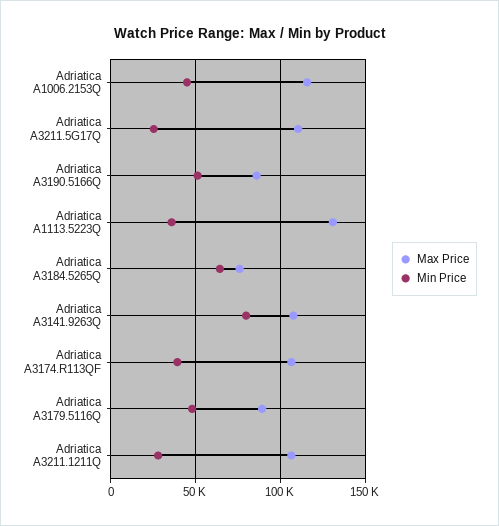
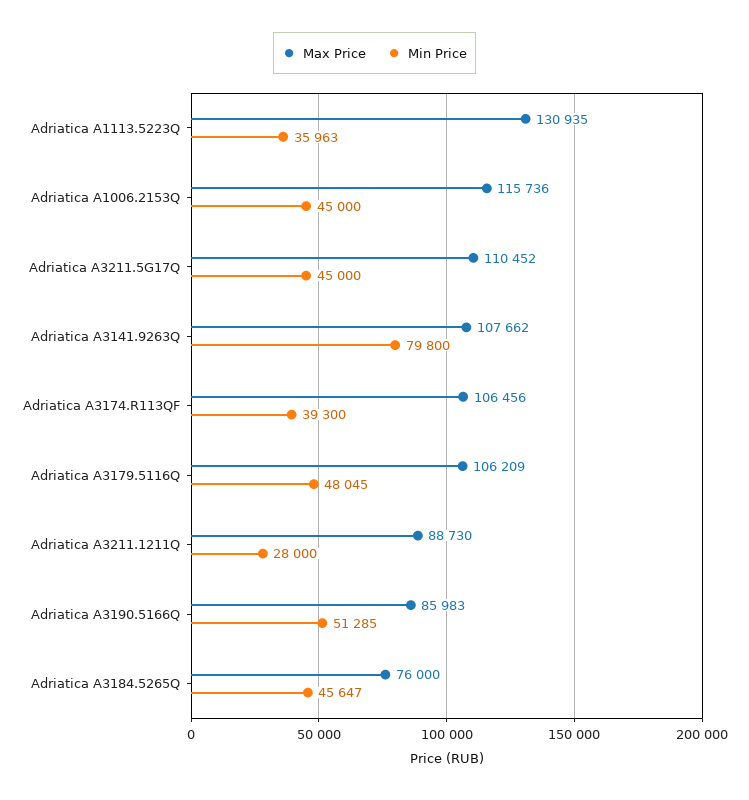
  {
    "Max Price": {
      "Adriatica A1006.2153Q": 115736,
      "Adriatica A3211.5G17Q": 110452,
      "Adriatica A3190.5166Q": 85983,
      "Adriatica A1113.5223Q": 130935,
      "Adriatica A3184.5265Q": 76000,
      "Adriatica A3141.9263Q": 107662,
      "Adriatica A3174.R113QF": 106456,
-     "Adriatica A3179.5116Q": 90000,
+     "Adriatica A3179.5116Q": 106209,
-     "Adriatica A3211.1211Q": 105000
+     "Adriatica A3211.1211Q": 88730
    },
    "Min Price": {
      "Adriatica A1006.2153Q": 45000,
-     "Adriatica A3211.5G17Q": 25000,
+     "Adriatica A3211.5G17Q": 45000,
      "Adriatica A3190.5166Q": 51285,
      "Adriatica A1113.5223Q": 35963,
-     "Adriatica A3184.5265Q": 65000,
+     "Adriatica A3184.5265Q": 45647,
      "Adriatica A3141.9263Q": 79800,
      "Adriatica A3174.R113QF": 39300,
      "Adriatica A3179.5116Q": 48045,
      "Adriatica A3211.1211Q": 28000
    }
  }

